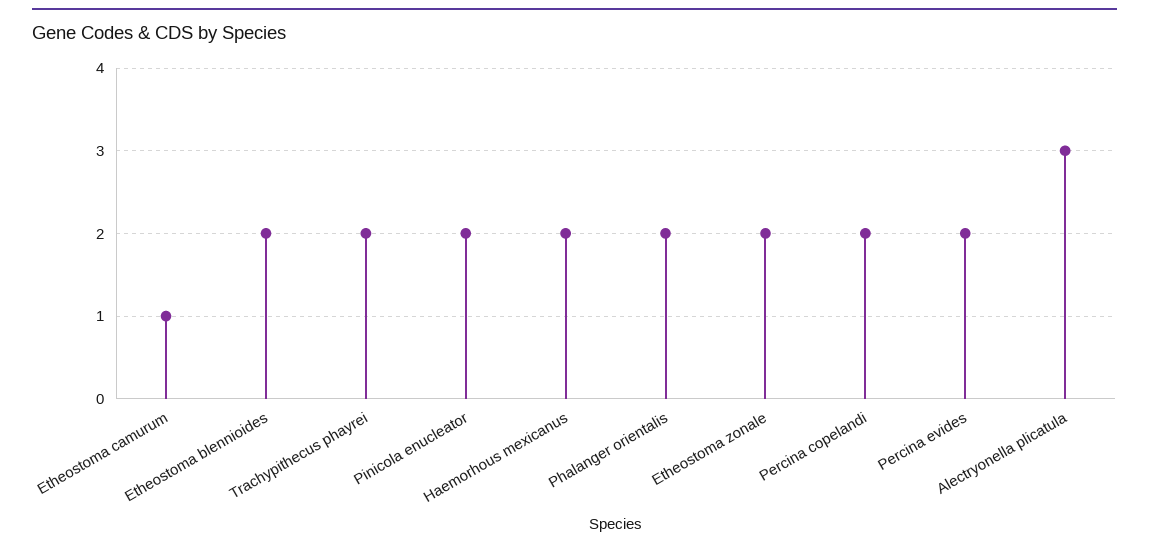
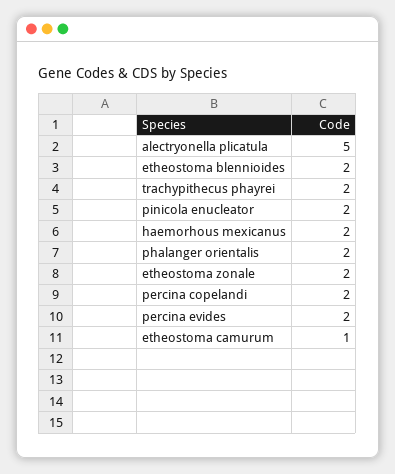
  {
    "Etheostoma camurum": 1,
    "Etheostoma blennioides": 2,
    "Trachypithecus phayrei": 2,
    "Pinicola enucleator": 2,
    "Haemorhous mexicanus": 2,
    "Phalanger orientalis": 2,
    "Etheostoma zonale": 2,
    "Percina copelandi": 2,
    "Percina evides": 2,
-   "Alectryonella plicatula": 3
+   "Alectryonella plicatula": 5
  }

